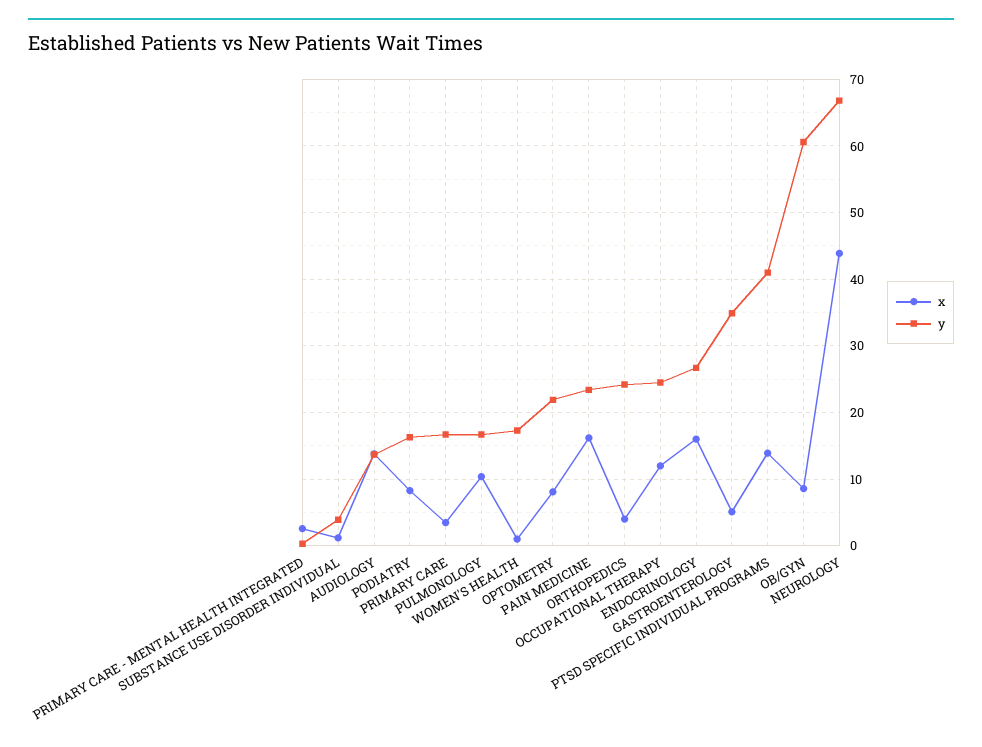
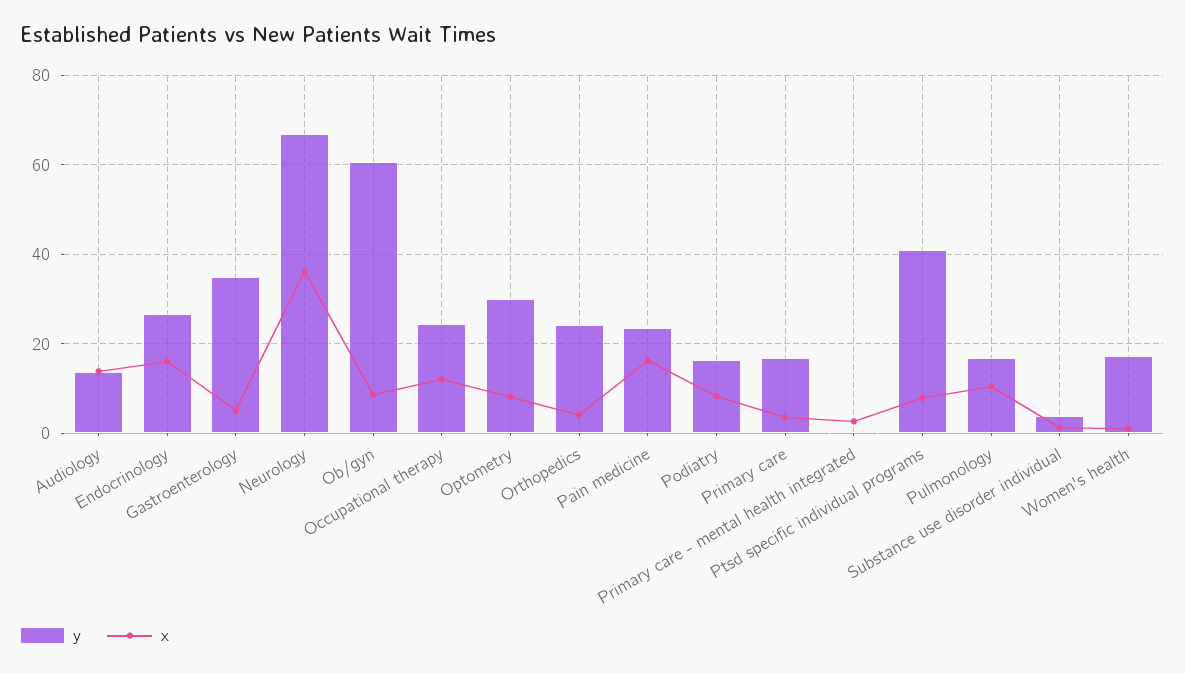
  {
    "x": {
      "PRIMARY CARE - MENTAL HEALTH INTEGRATED": 3,
      "SUBSTANCE USE DISORDER INDIVIDUAL": 1,
      "AUDIOLOGY": 14,
      "PODIATRY": 8,
      "PRIMARY CARE": 4,
      "PULMONOLOGY": 10,
      "WOMEN'S HEALTH": 1,
      "OPTOMETRY": 8,
      "PAIN MEDICINE": 16,
      "ORTHOPEDICS": 4,
      "OCCUPATIONAL THERAPY": 12,
      "ENDOCRINOLOGY": 16,
      "GASTROENTEROLOGY": 5,
-     "PTSD SPECIFIC INDIVIDUAL PROGRAMS": 14,
+     "PTSD SPECIFIC INDIVIDUAL PROGRAMS": 8,
      "OB/GYN": 9,
-     "NEUROLOGY": 44
+     "NEUROLOGY": 36
    },
    "y": {
      "PRIMARY CARE - MENTAL HEALTH INTEGRATED": 0,
      "SUBSTANCE USE DISORDER INDIVIDUAL": 4,
      "AUDIOLOGY": 14,
      "PODIATRY": 16,
      "PRIMARY CARE": 17,
      "PULMONOLOGY": 17,
      "WOMEN'S HEALTH": 17,
-     "OPTOMETRY": 22,
+     "OPTOMETRY": 30,
      "PAIN MEDICINE": 23,
      "ORTHOPEDICS": 24,
      "OCCUPATIONAL THERAPY": 25,
      "ENDOCRINOLOGY": 27,
      "GASTROENTEROLOGY": 35,
      "PTSD SPECIFIC INDIVIDUAL PROGRAMS": 41,
      "OB/GYN": 61,
      "NEUROLOGY": 67
    }
  }

